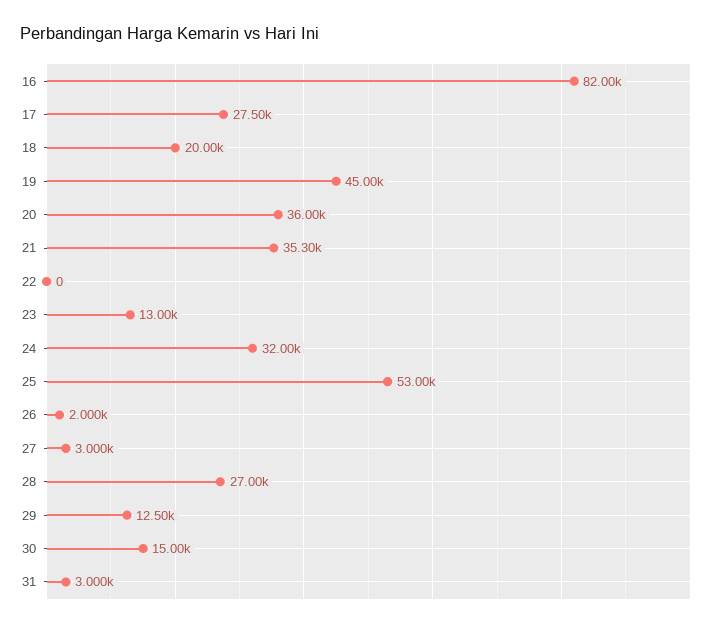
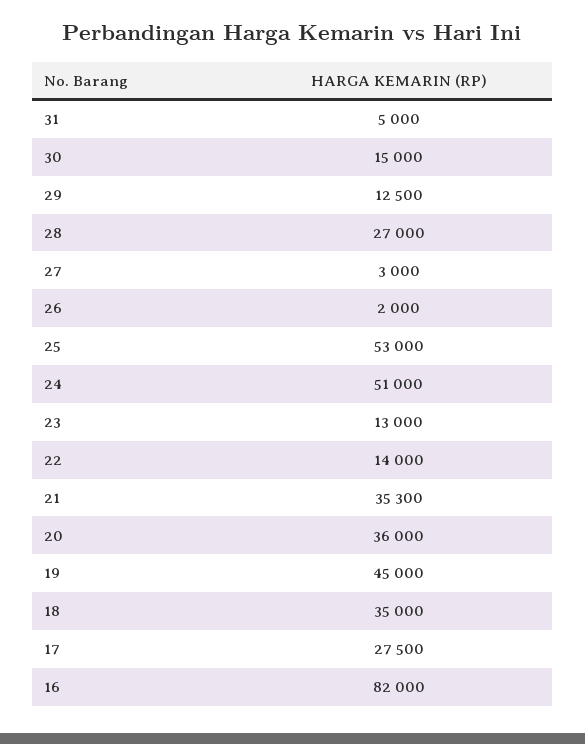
  {
    "16": 82000,
    "17": 27500,
-   "18": 20000,
+   "18": 35000,
    "19": 45000,
    "20": 36000,
    "21": 35300,
-   "22": 0,
+   "22": 14000,
    "23": 13000,
-   "24": 32000,
+   "24": 51000,
    "25": 53000,
    "26": 2000,
    "27": 3000,
    "28": 27000,
    "29": 12500,
    "30": 15000,
-   "31": 3000
+   "31": 5000
  }

